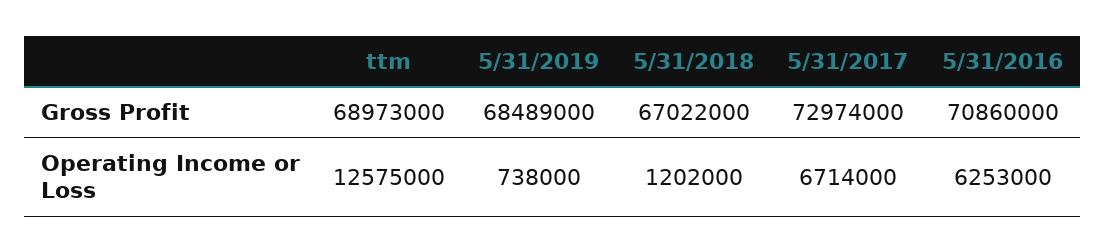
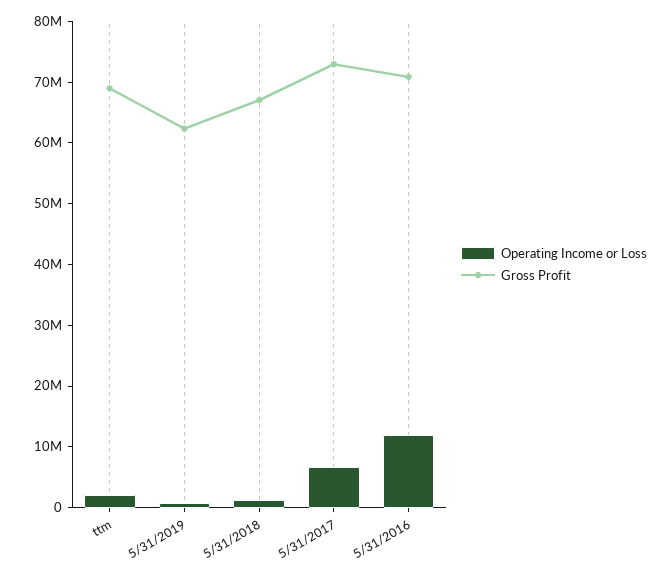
  {
    "Gross Profit": {
      "ttm": 68973000,
-     "5/31/2019": 68489000,
+     "5/31/2019": 62000000,
      "5/31/2018": 67022000,
      "5/31/2017": 72974000,
      "5/31/2016": 70860000
    },
    "Operating Income or Loss": {
-     "ttm": 12575000,
+     "ttm": 2000000,
      "5/31/2019": 738000,
      "5/31/2018": 1202000,
      "5/31/2017": 6714000,
-     "5/31/2016": 6253000
+     "5/31/2016": 12000000
    }
  }

